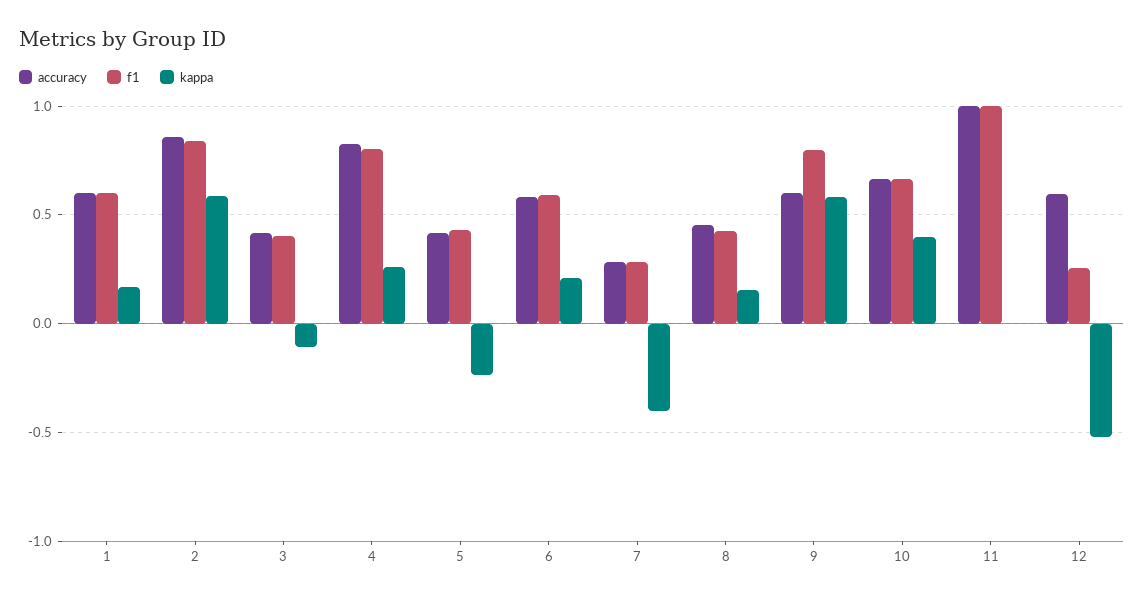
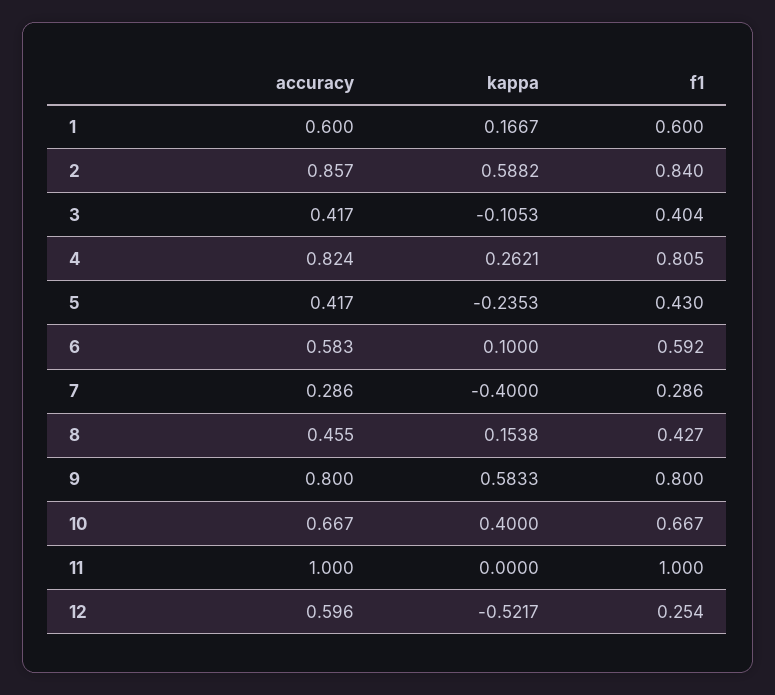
  {
    "accuracy": {
      "1": 0.6,
      "2": 0.857,
      "3": 0.417,
      "4": 0.824,
      "5": 0.417,
      "6": 0.583,
      "7": 0.286,
      "8": 0.455,
-     "9": 0.6,
+     "9": 0.8,
      "10": 0.667,
      "11": 1,
      "12": 0.596
    },
    "f1": {
      "1": 0.6,
      "2": 0.84,
      "3": 0.404,
      "4": 0.805,
      "5": 0.43,
      "6": 0.592,
      "7": 0.286,
      "8": 0.427,
      "9": 0.8,
      "10": 0.667,
      "11": 1,
      "12": 0.254
    },
    "kappa": {
      "1": 0.1667,
      "2": 0.5882,
      "3": -0.1053,
      "4": 0.2621,
      "5": -0.2353,
-     "6": 0.2,
+     "6": 0.1,
      "7": -0.4,
      "8": 0.1538,
      "9": 0.5833,
      "10": 0.4,
      "11": 0,
      "12": -0.5217
    }
  }

